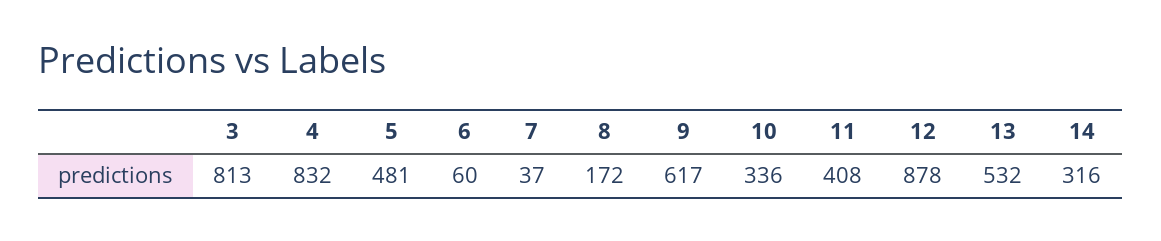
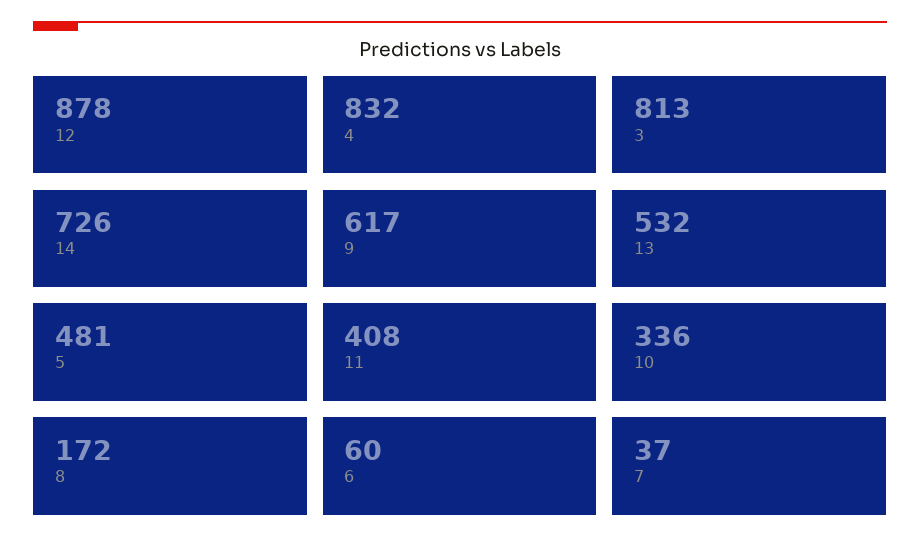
  {
    "3": 813,
    "4": 832,
    "5": 481,
    "6": 60,
    "7": 37,
    "8": 172,
    "9": 617,
    "10": 336,
    "11": 408,
    "12": 878,
    "13": 532,
-   "14": 316
+   "14": 726
  }

